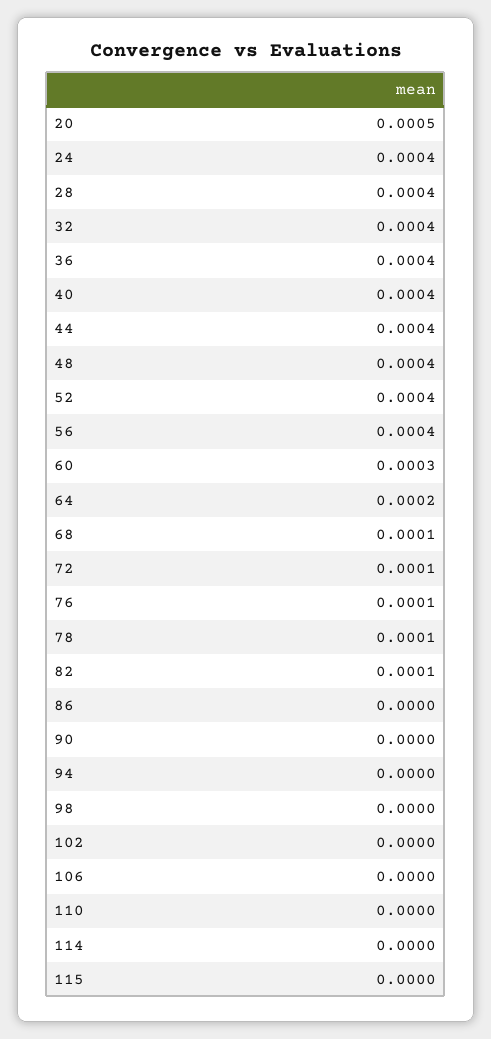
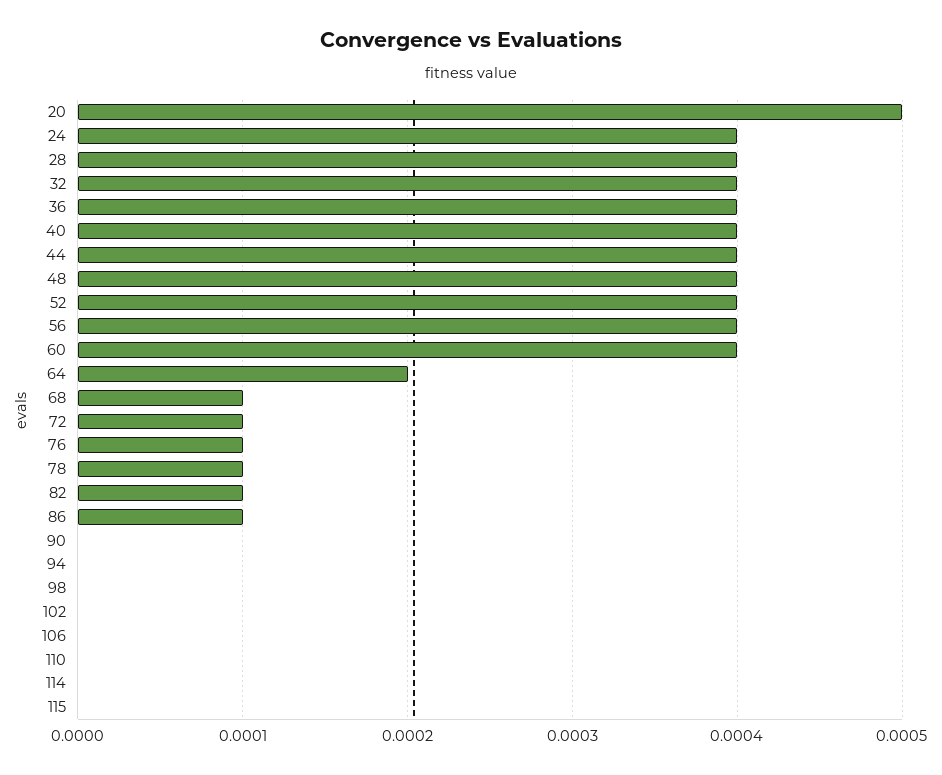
  {
    "20": 0.0005,
    "24": 0.0004,
    "28": 0.0004,
    "32": 0.0004,
    "36": 0.0004,
    "40": 0.0004,
    "44": 0.0004,
    "48": 0.0004,
    "52": 0.0004,
    "56": 0.0004,
-   "60": 0.0003,
+   "60": 0.0004,
    "64": 0.0002,
    "68": 0.0001,
    "72": 0.0001,
    "76": 0.0001,
    "78": 0.0001,
    "82": 0.0001,
-   "86": 0,
+   "86": 0.0001,
    "90": 0,
    "94": 0,
    "98": 0,
    "102": 0,
    "106": 0,
    "110": 0,
    "114": 0,
    "115": 0
  }

